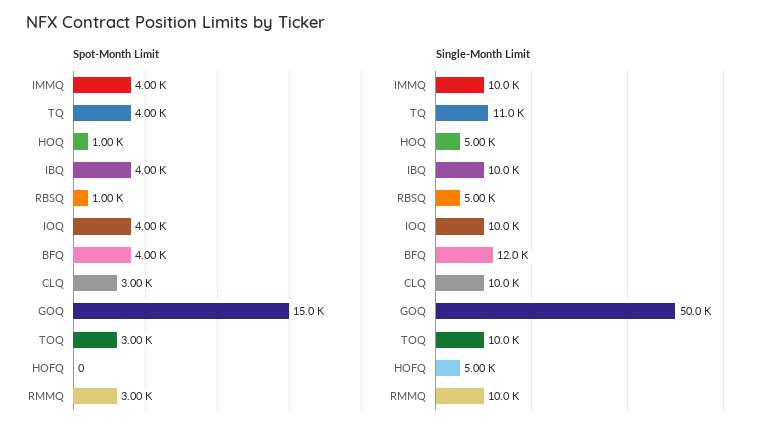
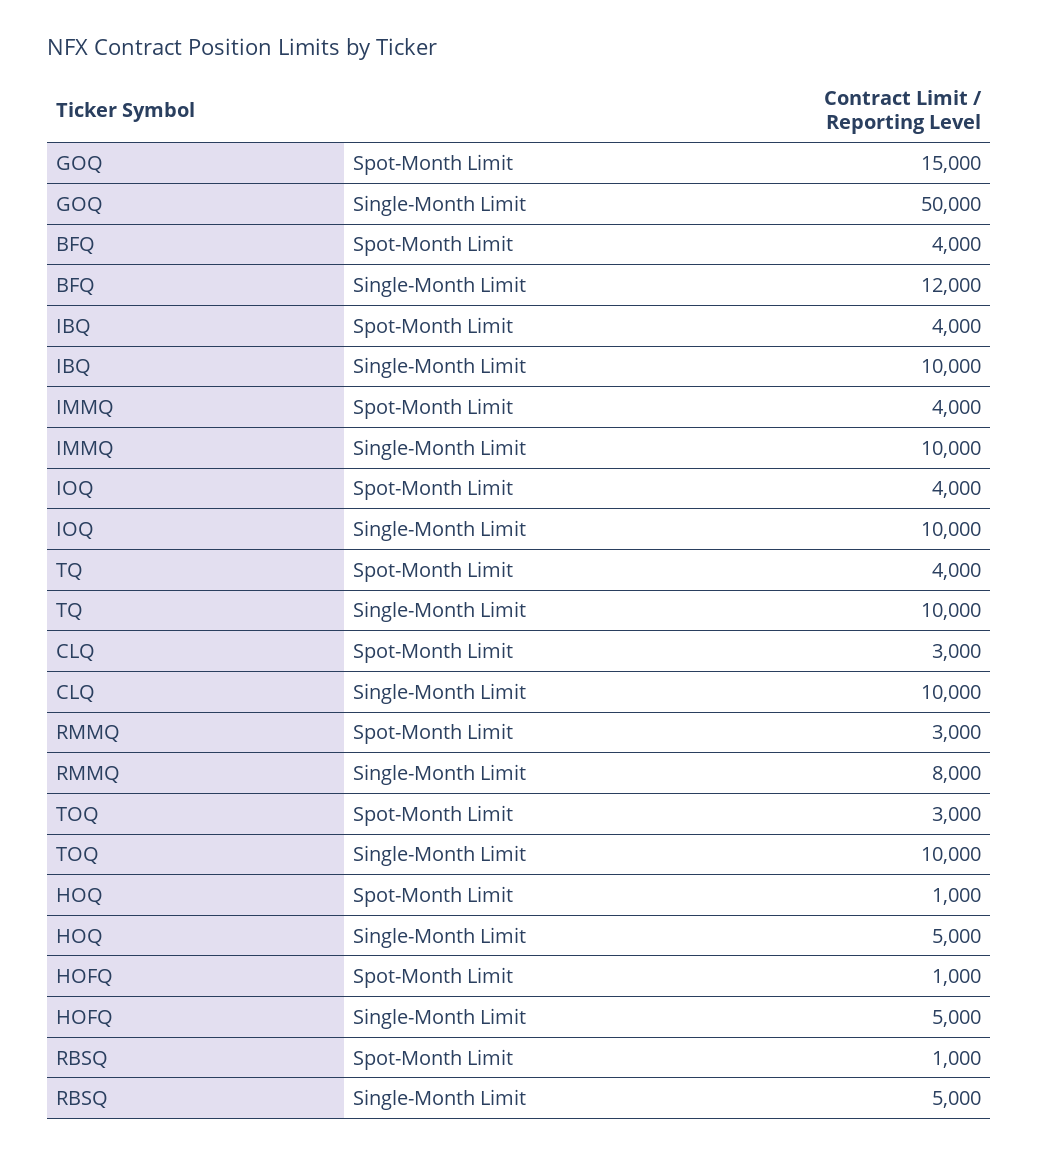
  {
    "Spot-Month Limit": {
      "IMMQ": 4000,
      "TQ": 4000,
      "HOQ": 1000,
      "IBQ": 4000,
      "RBSQ": 1000,
      "IOQ": 4000,
      "BFQ": 4000,
      "CLQ": 3000,
      "GOQ": 15000,
      "TOQ": 3000,
-     "HOFQ": 0,
+     "HOFQ": 1000,
      "RMMQ": 3000
    },
    "Single-Month Limit": {
      "IMMQ": 10000,
-     "TQ": 11000,
+     "TQ": 10000,
      "HOQ": 5000,
      "IBQ": 10000,
      "RBSQ": 5000,
      "IOQ": 10000,
      "BFQ": 12000,
      "CLQ": 10000,
      "GOQ": 50000,
      "TOQ": 10000,
      "HOFQ": 5000,
-     "RMMQ": 10000
+     "RMMQ": 8000
    }
  }

